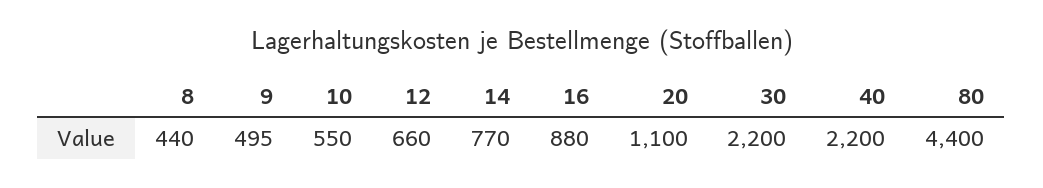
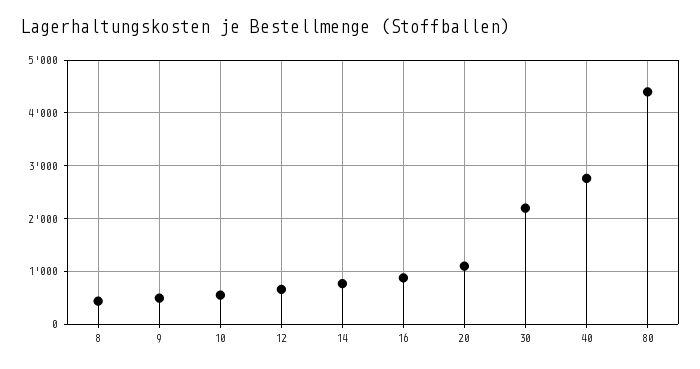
  {
    "8": 440,
    "9": 495,
    "10": 550,
    "12": 660,
    "14": 770,
    "16": 880,
    "20": 1100,
    "30": 2200,
-   "40": 2200,
+   "40": 2800,
    "80": 4400
  }

